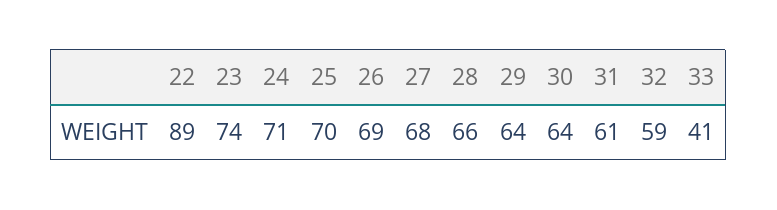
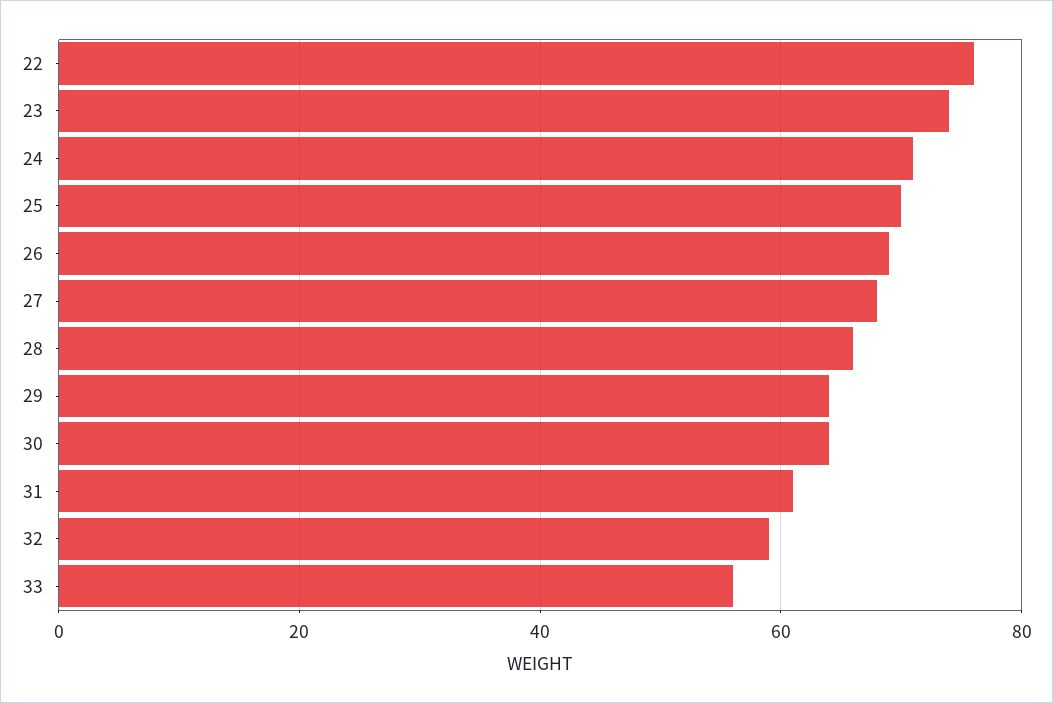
  {
-   "22": 89,
+   "22": 75,
    "23": 74,
    "24": 71,
    "25": 70,
    "26": 69,
    "27": 68,
    "28": 66,
    "29": 64,
    "30": 64,
    "31": 61,
    "32": 59,
-   "33": 41
+   "33": 55
  }

